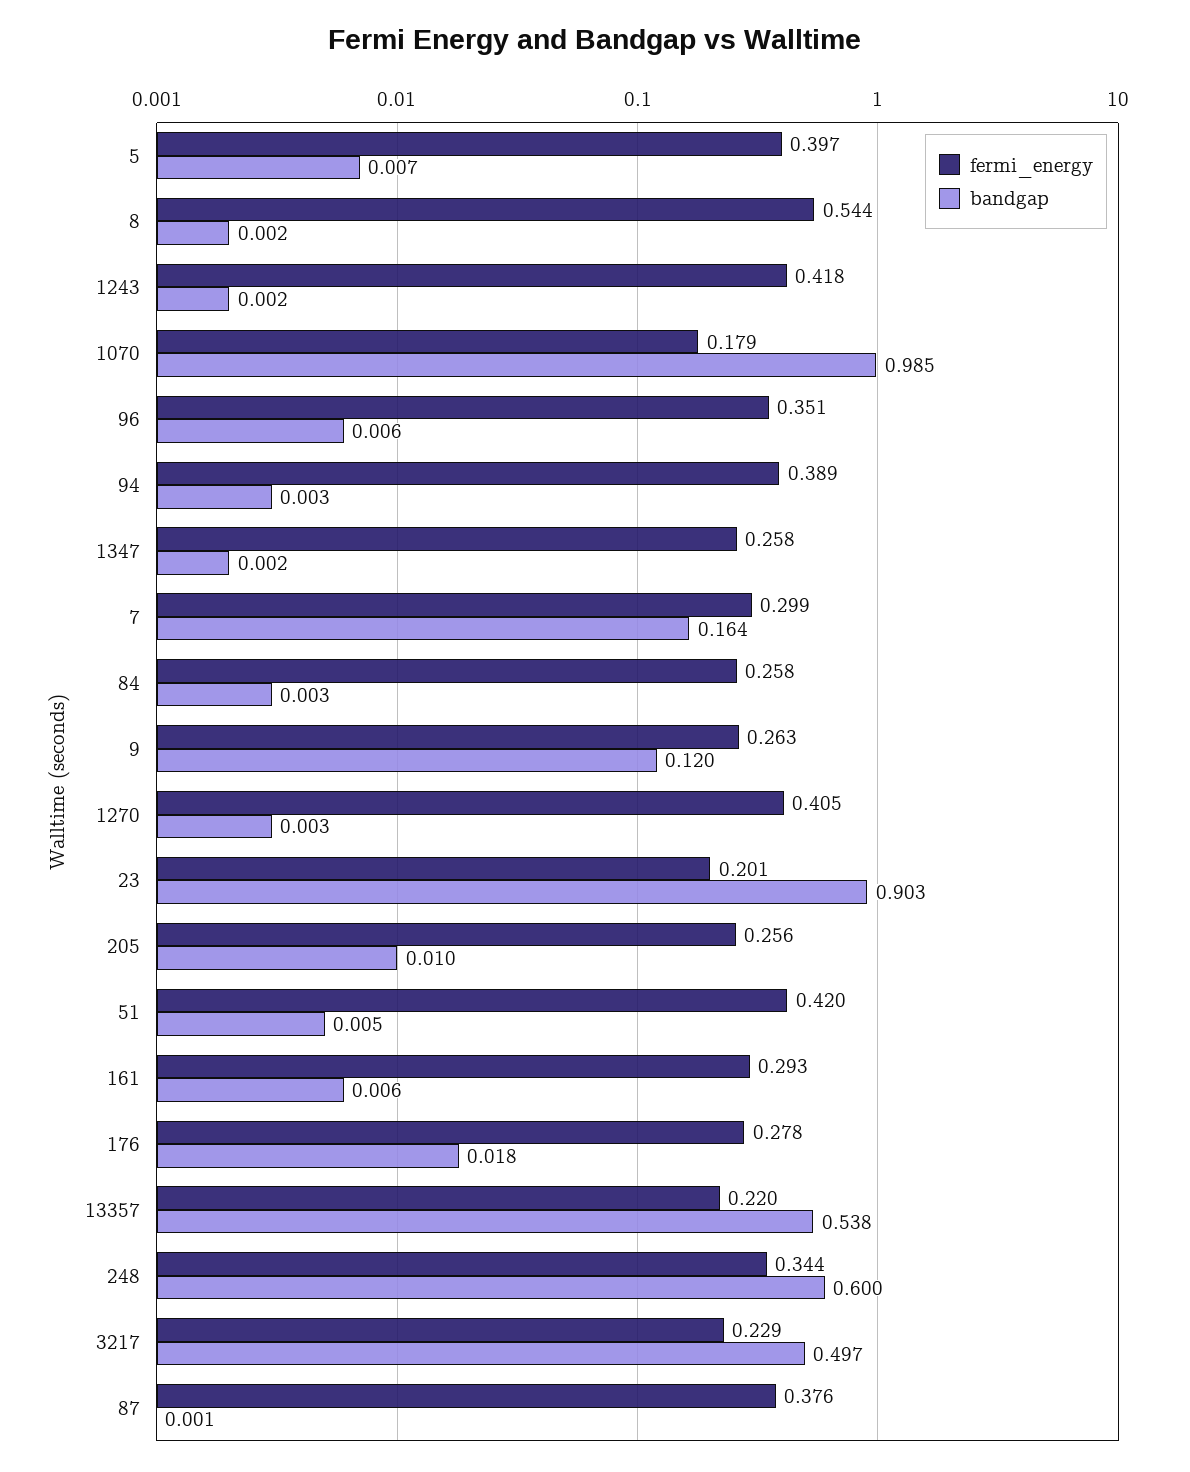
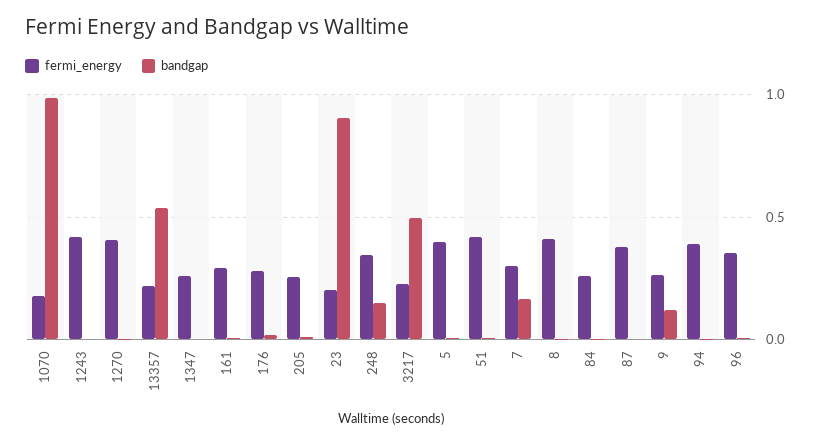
  {
    "fermi_energy": {
      "5": 0.397,
-     "8": 0.544,
+     "8": 0.4,
      "1243": 0.418,
      "1070": 0.179,
      "96": 0.351,
      "94": 0.389,
      "1347": 0.258,
      "7": 0.299,
      "84": 0.258,
      "9": 0.263,
      "1270": 0.405,
      "23": 0.201,
      "205": 0.256,
      "51": 0.42,
      "161": 0.293,
      "176": 0.278,
      "13357": 0.22,
      "248": 0.344,
      "3217": 0.229,
      "87": 0.376
    },
    "bandgap": {
      "5": 0.007,
      "8": 0.002,
      "1243": 0.002,
      "1070": 0.985,
      "96": 0.006,
      "94": 0.003,
      "1347": 0.002,
      "7": 0.164,
      "84": 0.003,
      "9": 0.12,
      "1270": 0.003,
      "23": 0.903,
      "205": 0.01,
      "51": 0.005,
      "161": 0.006,
      "176": 0.018,
      "13357": 0.538,
-     "248": 0.6,
+     "248": 0.15,
      "3217": 0.497,
      "87": 0.001
    }
  }

